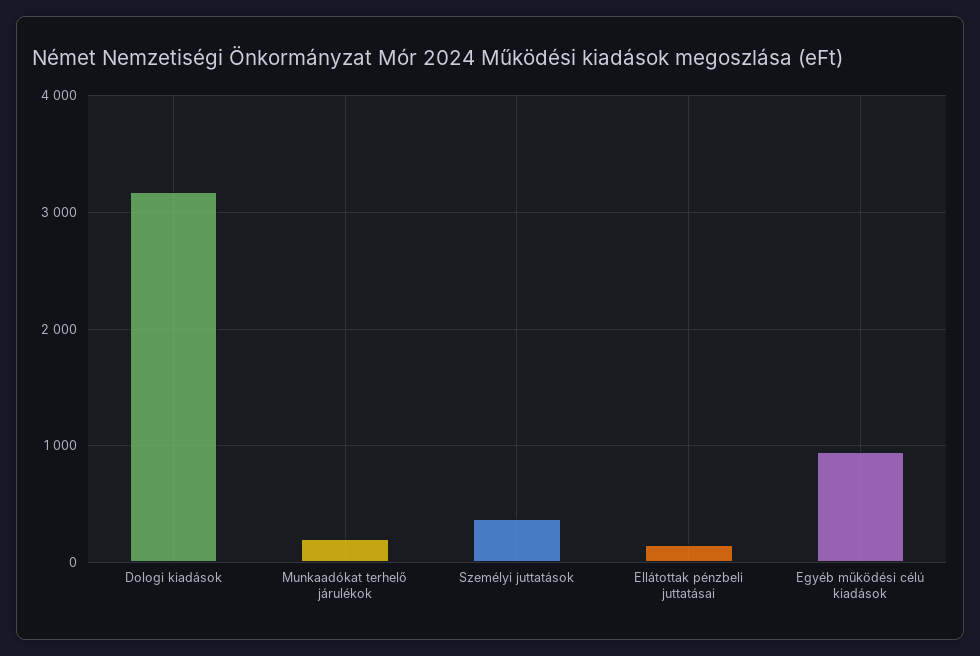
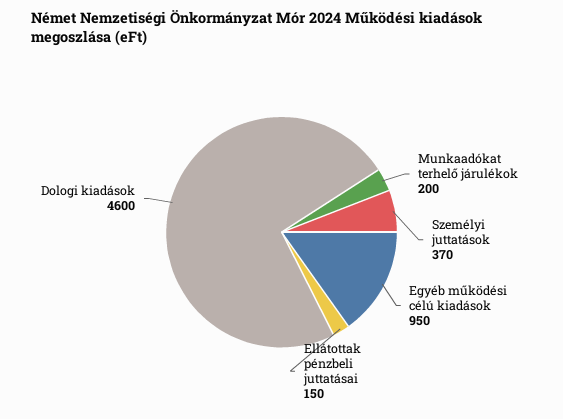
  {
-   "Dologi kiadások": 3200,
+   "Dologi kiadások": 4600,
    "Munkaadókat terhelő járulékok": 200,
    "Személyi juttatások": 370,
    "Ellátottak pénzbeli juttatásai": 150,
    "Egyéb működési célú kiadások": 950
  }

